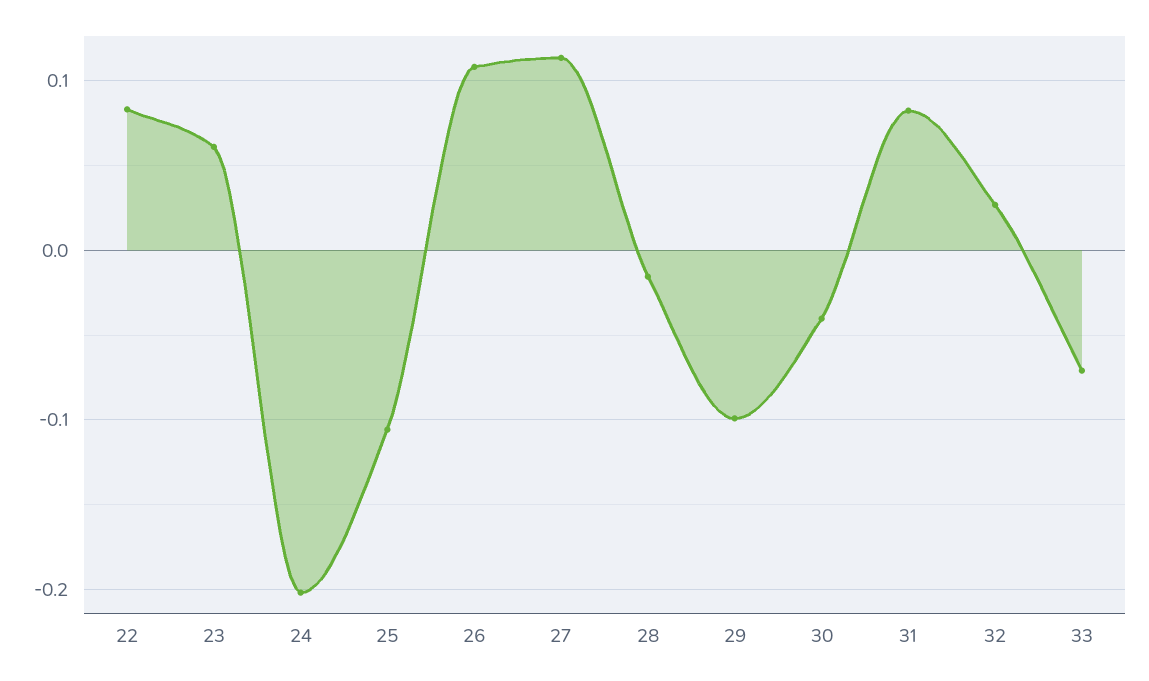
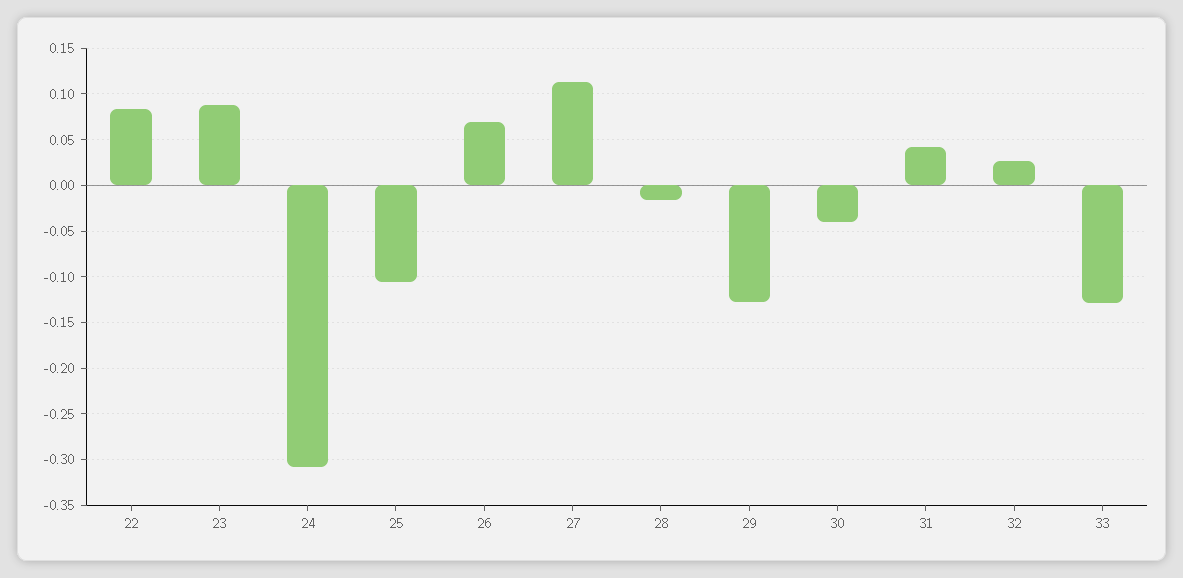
  {
    "22": 0.08,
-   "23": 0.06,
+   "23": 0.09,
-   "24": -0.2,
+   "24": -0.31,
    "25": -0.11,
-   "26": 0.11,
+   "26": 0.07,
    "27": 0.11,
    "28": -0.02,
-   "29": -0.1,
+   "29": -0.13,
    "30": -0.04,
-   "31": 0.08,
+   "31": 0.04,
    "32": 0.03,
-   "33": -0.07
+   "33": -0.13
  }

